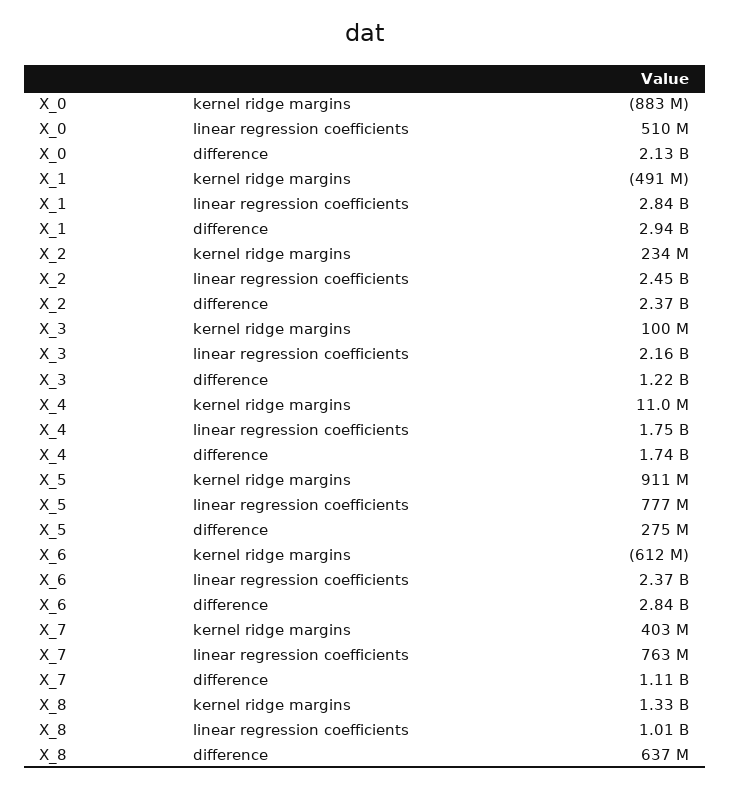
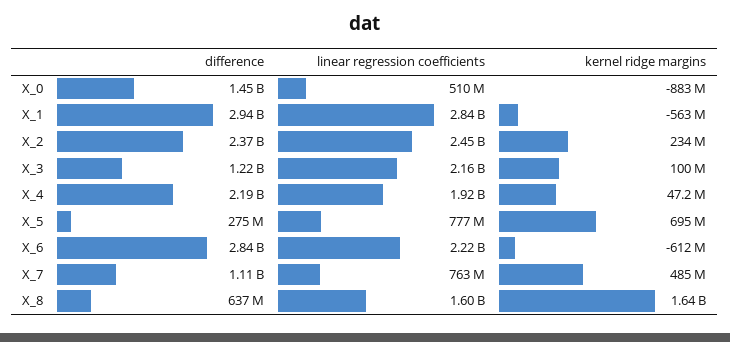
  {
    "X_0": {
      "kernel ridge margins": -883000000,
      "linear regression coefficients": 510000000,
-     "difference": 2130000000
+     "difference": 1450000000
    },
    "X_1": {
-     "kernel ridge margins": -491000000,
+     "kernel ridge margins": -563000000,
      "linear regression coefficients": 2840000000,
      "difference": 2940000000
    },
    "X_2": {
      "kernel ridge margins": 234000000,
      "linear regression coefficients": 2450000000,
      "difference": 2370000000
    },
    "X_3": {
      "kernel ridge margins": 100000000,
      "linear regression coefficients": 2160000000,
      "difference": 1220000000
    },
    "X_4": {
-     "kernel ridge margins": 11000000,
+     "kernel ridge margins": 47200000,
-     "linear regression coefficients": 1750000000,
+     "linear regression coefficients": 1920000000,
-     "difference": 1740000000
+     "difference": 2190000000
    },
    "X_5": {
-     "kernel ridge margins": 911000000,
+     "kernel ridge margins": 695000000,
      "linear regression coefficients": 777000000,
      "difference": 275000000
    },
    "X_6": {
      "kernel ridge margins": -612000000,
-     "linear regression coefficients": 2370000000,
+     "linear regression coefficients": 2220000000,
      "difference": 2840000000
    },
    "X_7": {
-     "kernel ridge margins": 403000000,
+     "kernel ridge margins": 485000000,
      "linear regression coefficients": 763000000,
      "difference": 1110000000
    },
    "X_8": {
-     "kernel ridge margins": 1330000000,
+     "kernel ridge margins": 1640000000,
-     "linear regression coefficients": 1010000000,
+     "linear regression coefficients": 1600000000,
      "difference": 637000000
    }
  }

